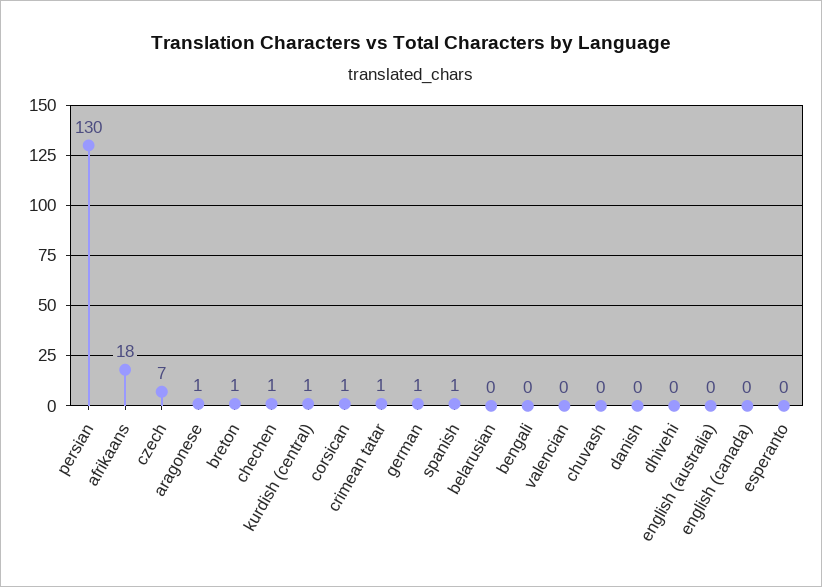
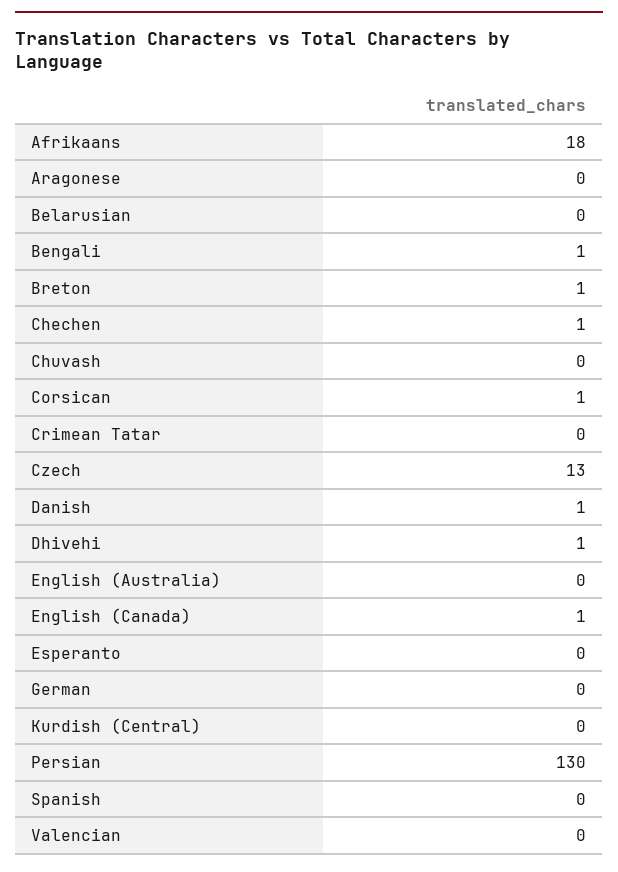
  {
    "persian": 130,
    "afrikaans": 18,
-   "czech": 7,
+   "czech": 13,
-   "aragonese": 1,
+   "aragonese": 0,
    "breton": 1,
    "chechen": 1,
-   "kurdish (central)": 1,
+   "kurdish (central)": 0,
    "corsican": 1,
-   "crimean tatar": 1,
+   "crimean tatar": 0,
-   "german": 1,
+   "german": 0,
-   "spanish": 1,
+   "spanish": 0,
    "belarusian": 0,
-   "bengali": 0,
+   "bengali": 1,
    "valencian": 0,
    "chuvash": 0,
-   "danish": 0,
+   "danish": 1,
-   "dhivehi": 0,
+   "dhivehi": 1,
    "english (australia)": 0,
-   "english (canada)": 0,
+   "english (canada)": 1,
    "esperanto": 0
  }

